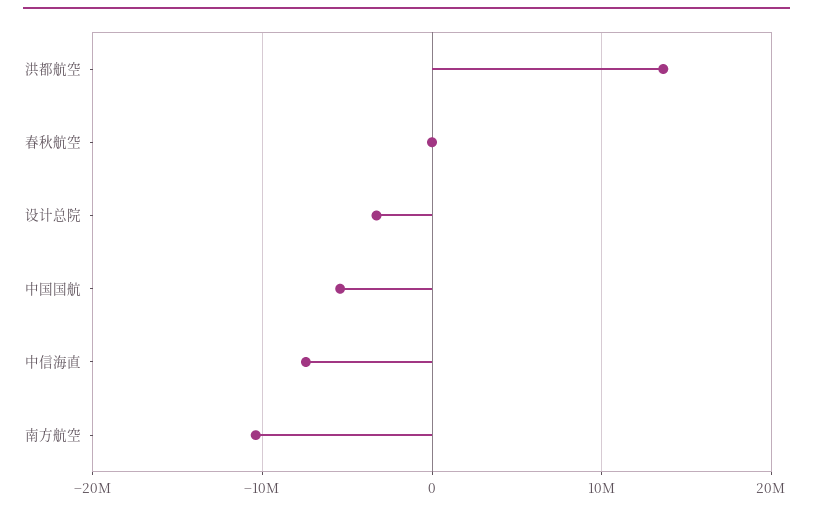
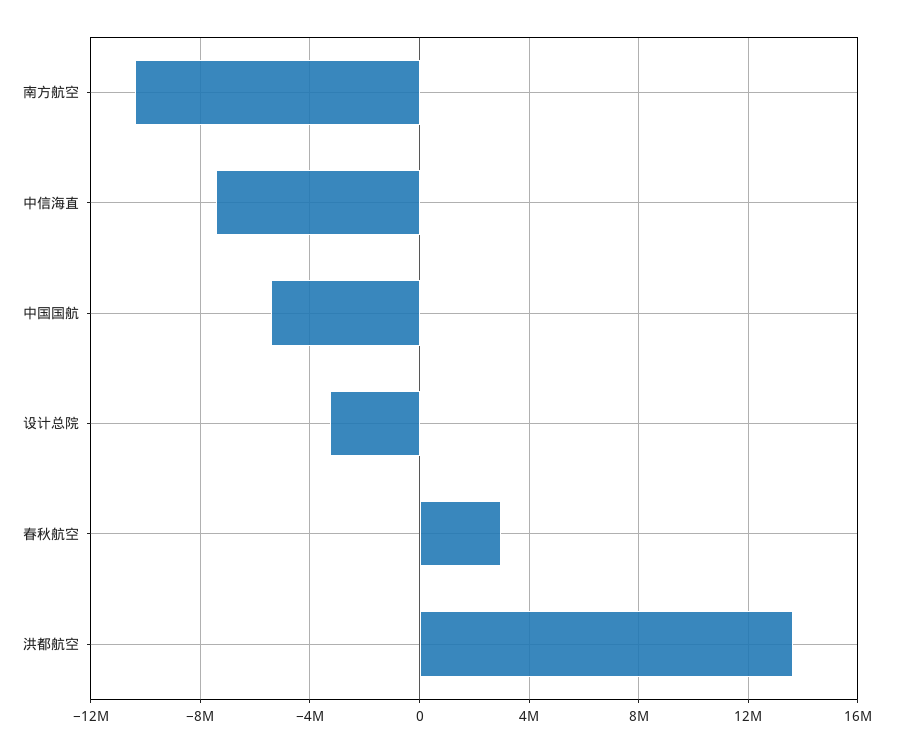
  {
    "洪都航空": 13500000,
-   "春秋航空": 0,
+   "春秋航空": 3000000,
    "设计总院": -3500000,
    "中国国航": -5500000,
    "中信海直": -7500000,
    "南方航空": -10500000
  }

